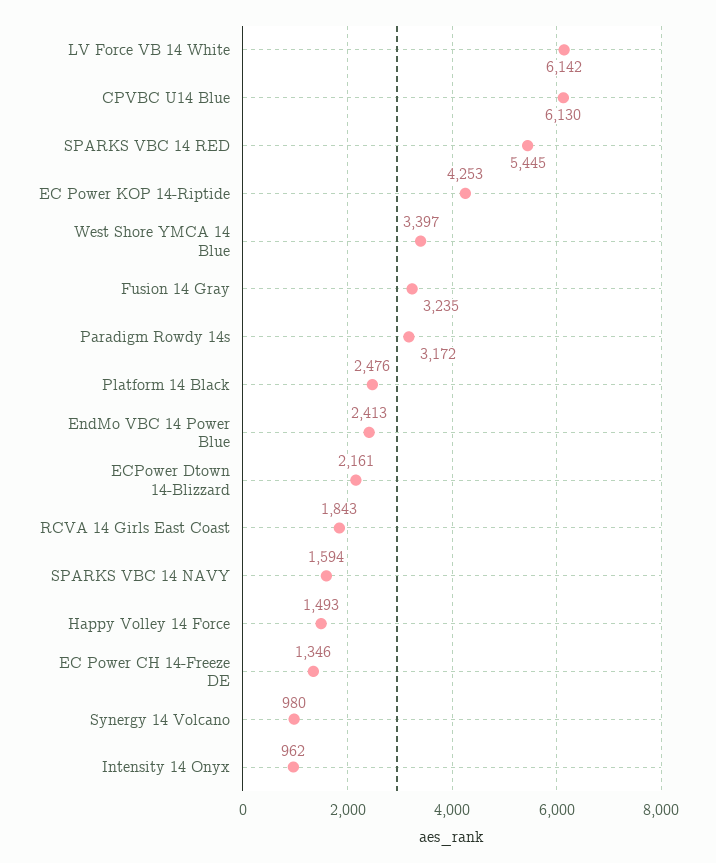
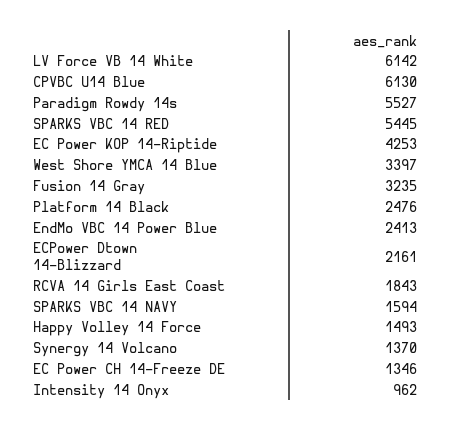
  {
    "LV Force VB 14 White": 6142,
    "CPVBC U14 Blue": 6130,
    "SPARKS VBC 14 RED": 5445,
    "EC Power KOP 14-Riptide": 4253,
    "West Shore YMCA 14 Blue": 3397,
    "Fusion 14 Gray": 3235,
-   "Paradigm Rowdy 14s": 3172,
+   "Paradigm Rowdy 14s": 5527,
    "Platform 14 Black": 2476,
    "EndMo VBC 14 Power Blue": 2413,
    "ECPower Dtown 14-Blizzard": 2161,
    "RCVA 14 Girls East Coast": 1843,
    "SPARKS VBC 14 NAVY": 1594,
    "Happy Volley 14 Force": 1493,
    "EC Power CH 14-Freeze DE": 1346,
-   "Synergy 14 Volcano": 980,
+   "Synergy 14 Volcano": 1370,
    "Intensity 14 Onyx": 962
  }

